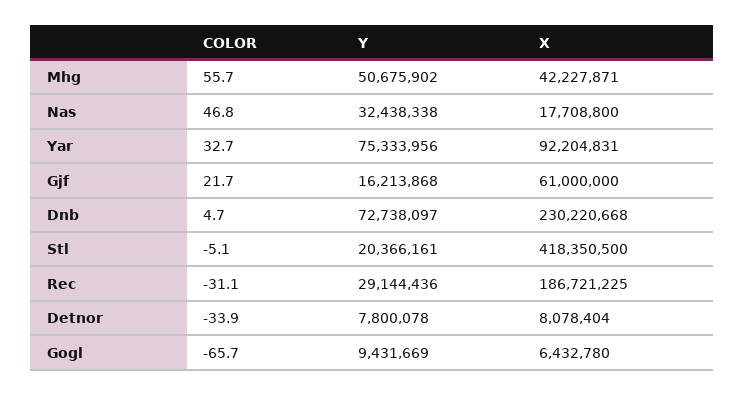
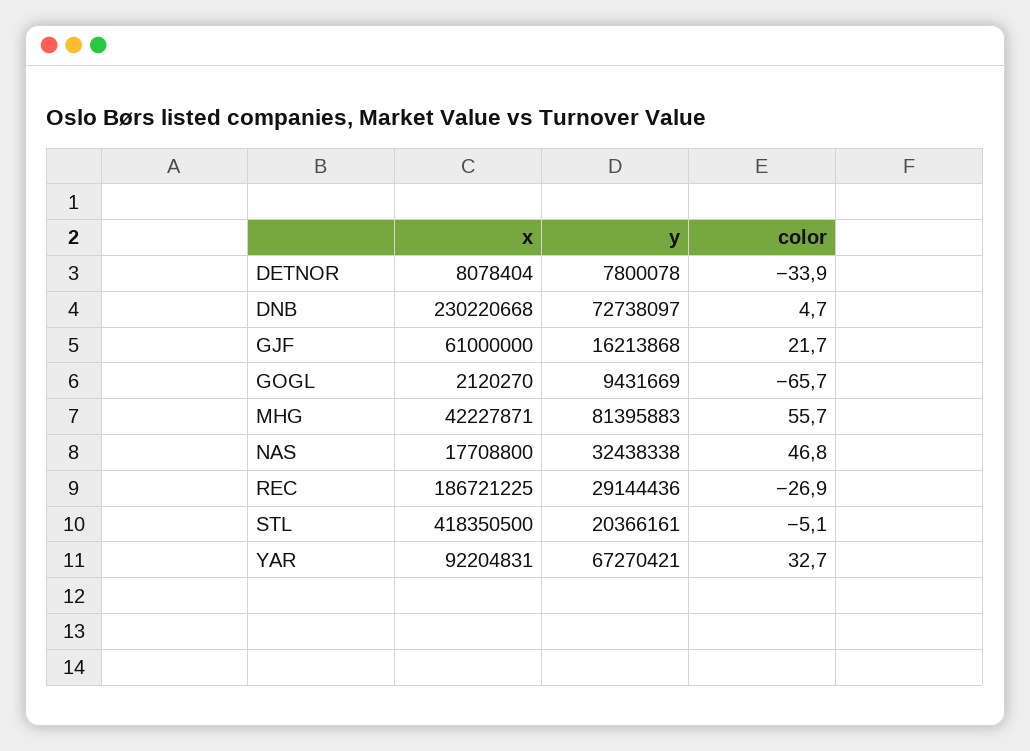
  {
    "COLOR": {
      "Mhg": 55.7,
      "Nas": 46.8,
      "Yar": 32.7,
      "Gjf": 21.7,
      "Dnb": 4.7,
      "Stl": -5.1,
-     "Rec": -31.1,
+     "Rec": -26.9,
      "Detnor": -33.9,
      "Gogl": -65.7
    },
    "Y": {
-     "Mhg": 50675902,
+     "Mhg": 81395883,
      "Nas": 32438338,
-     "Yar": 75333956,
+     "Yar": 67270421,
      "Gjf": 16213868,
      "Dnb": 72738097,
      "Stl": 20366161,
      "Rec": 29144436,
      "Detnor": 7800078,
      "Gogl": 9431669
    },
    "X": {
      "Mhg": 42227871,
      "Nas": 17708800,
      "Yar": 92204831,
      "Gjf": 61000000,
      "Dnb": 230220668,
      "Stl": 418350500,
      "Rec": 186721225,
      "Detnor": 8078404,
-     "Gogl": 6432780
+     "Gogl": 2120270
    }
  }

